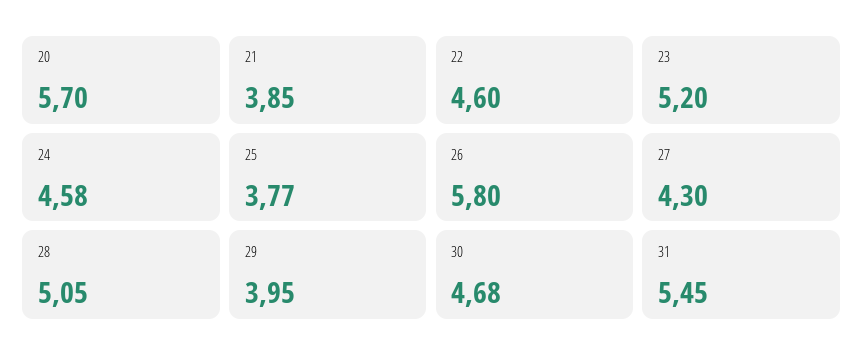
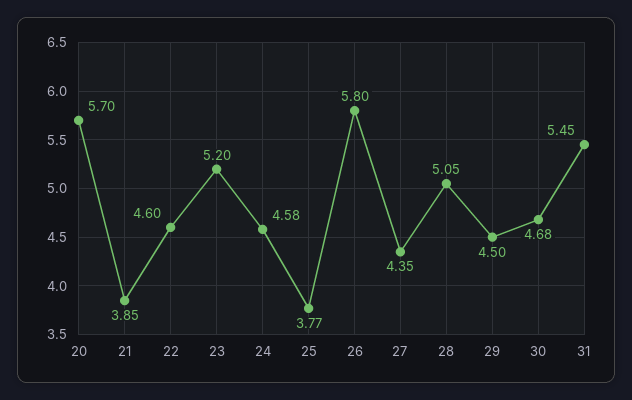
  {
    "20": 5.7,
    "21": 3.85,
    "22": 4.6,
    "23": 5.2,
    "24": 4.58,
    "25": 3.77,
    "26": 5.8,
-   "27": 4.3,
+   "27": 4.35,
    "28": 5.05,
-   "29": 3.95,
+   "29": 4.5,
    "30": 4.68,
    "31": 5.45
  }

